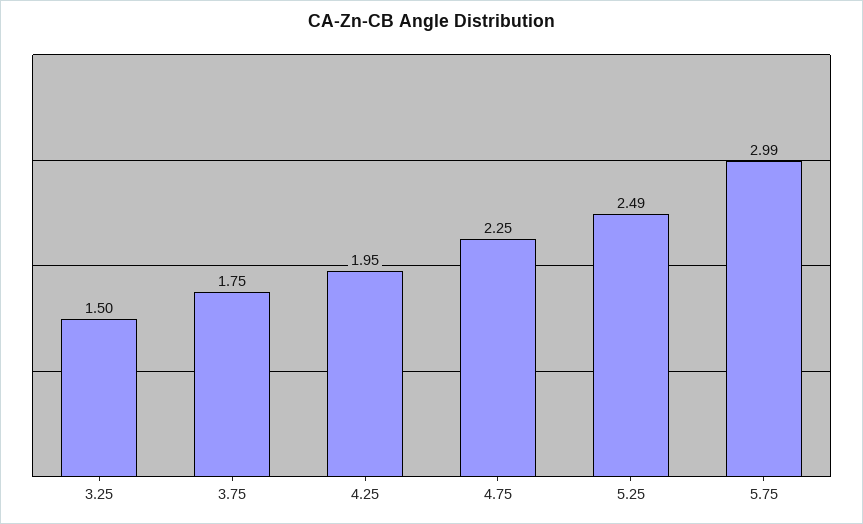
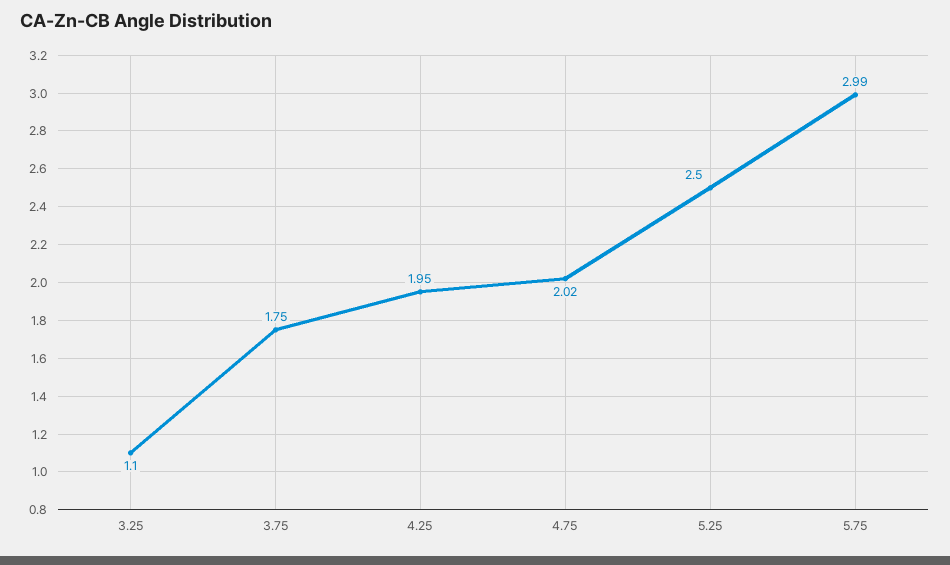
  {
-   "3.25": 1.5,
+   "3.25": 1.1,
    "3.75": 1.75,
    "4.25": 1.95,
-   "4.75": 2.25,
+   "4.75": 2.02,
-   "5.25": 2.49,
+   "5.25": 2.5,
    "5.75": 2.99
  }

